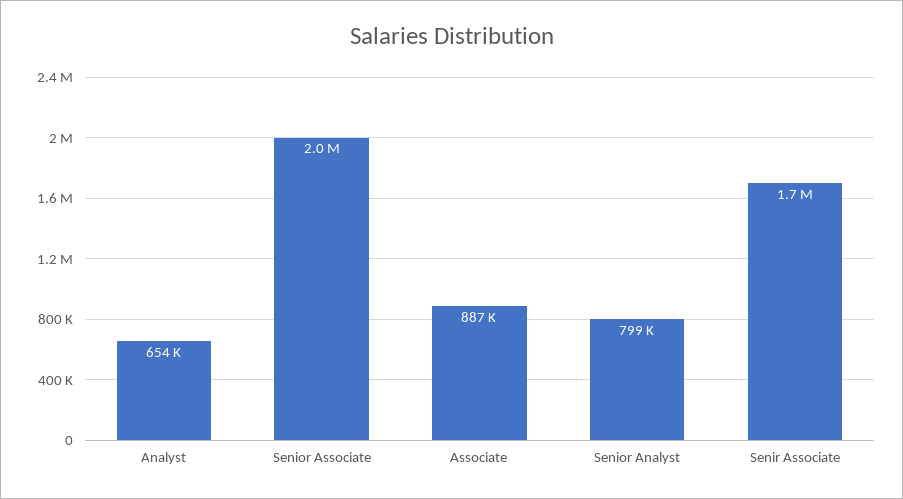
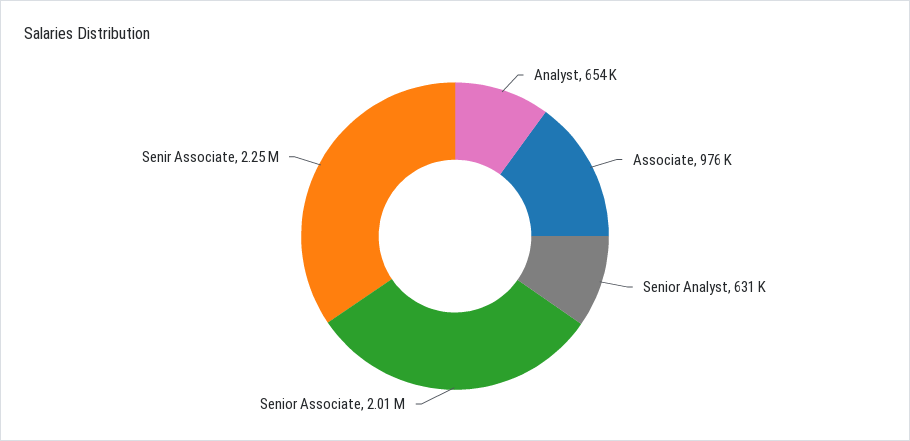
  {
    "Analyst": 654000,
    "Senior Associate": 2010000,
-   "Associate": 887000,
+   "Associate": 976000,
-   "Senior Analyst": 799000,
+   "Senior Analyst": 631000,
-   "Senir Associate": 1700000
+   "Senir Associate": 2250000
  }

